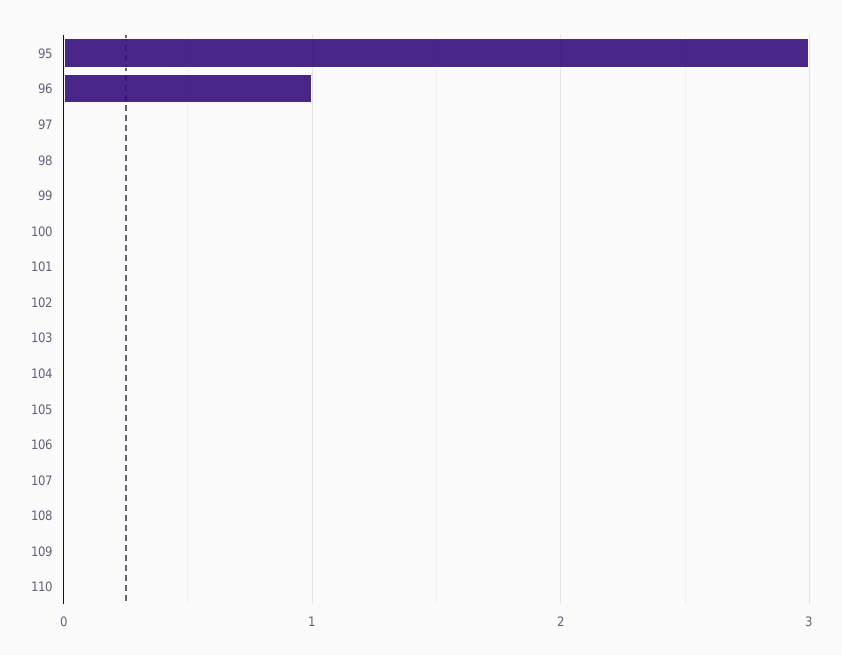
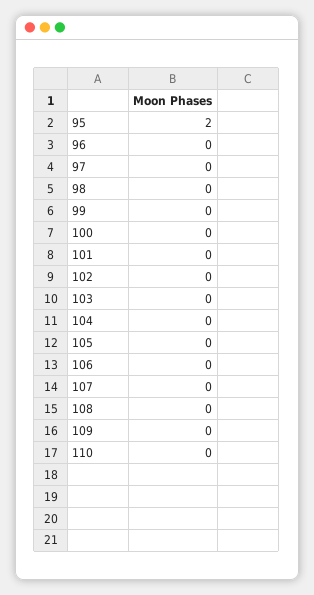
  {
-   "95": 3,
+   "95": 2,
-   "96": 1,
+   "96": 0,
    "97": 0,
    "98": 0,
    "99": 0,
    "100": 0,
    "101": 0,
    "102": 0,
    "103": 0,
    "104": 0,
    "105": 0,
    "106": 0,
    "107": 0,
    "108": 0,
    "109": 0,
    "110": 0
  }

